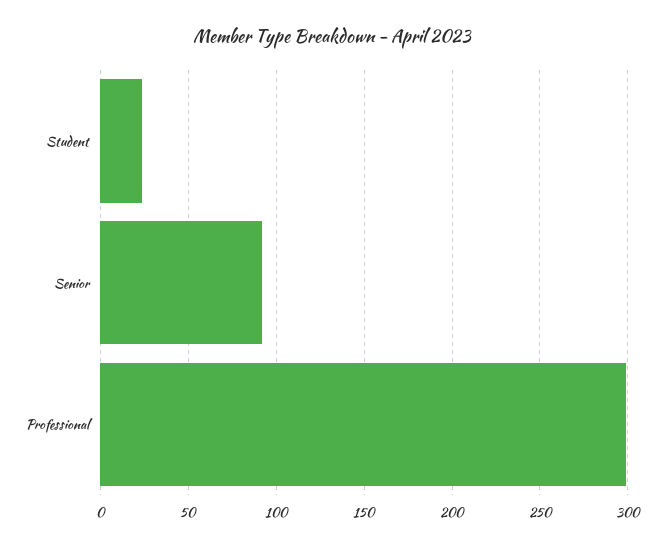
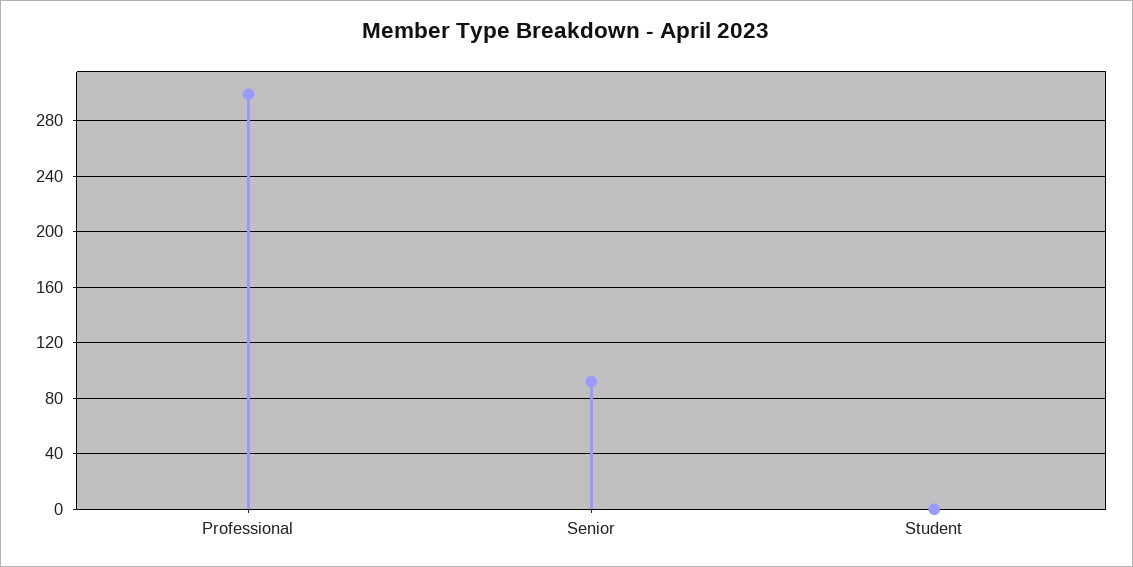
  {
-   "Student": 25,
+   "Student": 0,
    "Senior": 90,
    "Professional": 300
  }

